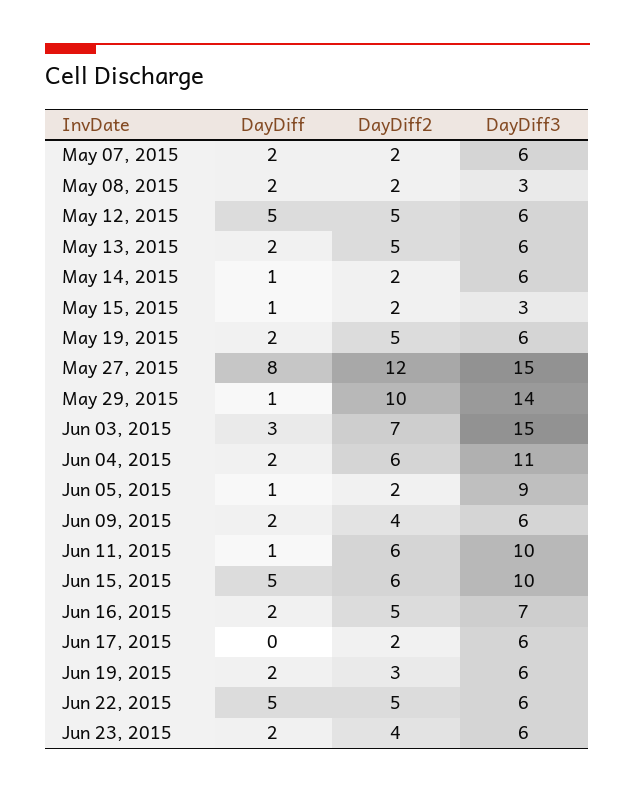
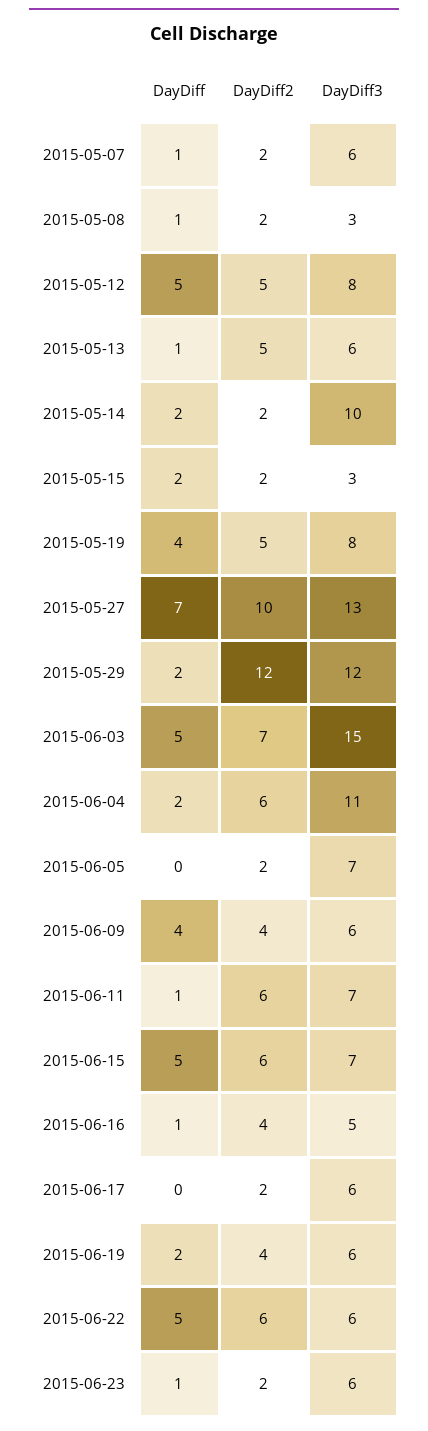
  {
    "DayDiff": {
-     "May 07, 2015": 2,
+     "May 07, 2015": 1,
-     "May 08, 2015": 2,
+     "May 08, 2015": 1,
      "May 12, 2015": 5,
-     "May 13, 2015": 2,
+     "May 13, 2015": 1,
-     "May 14, 2015": 1,
+     "May 14, 2015": 2,
-     "May 15, 2015": 1,
+     "May 15, 2015": 2,
-     "May 19, 2015": 2,
+     "May 19, 2015": 4,
-     "May 27, 2015": 8,
+     "May 27, 2015": 7,
-     "May 29, 2015": 1,
+     "May 29, 2015": 2,
-     "Jun 03, 2015": 3,
+     "Jun 03, 2015": 5,
      "Jun 04, 2015": 2,
-     "Jun 05, 2015": 1,
+     "Jun 05, 2015": 0,
-     "Jun 09, 2015": 2,
+     "Jun 09, 2015": 4,
      "Jun 11, 2015": 1,
      "Jun 15, 2015": 5,
-     "Jun 16, 2015": 2,
+     "Jun 16, 2015": 1,
      "Jun 17, 2015": 0,
      "Jun 19, 2015": 2,
      "Jun 22, 2015": 5,
-     "Jun 23, 2015": 2
+     "Jun 23, 2015": 1
    },
    "DayDiff2": {
      "May 07, 2015": 2,
      "May 08, 2015": 2,
      "May 12, 2015": 5,
      "May 13, 2015": 5,
      "May 14, 2015": 2,
      "May 15, 2015": 2,
      "May 19, 2015": 5,
-     "May 27, 2015": 12,
+     "May 27, 2015": 10,
-     "May 29, 2015": 10,
+     "May 29, 2015": 12,
      "Jun 03, 2015": 7,
      "Jun 04, 2015": 6,
      "Jun 05, 2015": 2,
      "Jun 09, 2015": 4,
      "Jun 11, 2015": 6,
      "Jun 15, 2015": 6,
-     "Jun 16, 2015": 5,
+     "Jun 16, 2015": 4,
      "Jun 17, 2015": 2,
-     "Jun 19, 2015": 3,
+     "Jun 19, 2015": 4,
-     "Jun 22, 2015": 5,
+     "Jun 22, 2015": 6,
-     "Jun 23, 2015": 4
+     "Jun 23, 2015": 2
    },
    "DayDiff3": {
      "May 07, 2015": 6,
      "May 08, 2015": 3,
-     "May 12, 2015": 6,
+     "May 12, 2015": 8,
      "May 13, 2015": 6,
-     "May 14, 2015": 6,
+     "May 14, 2015": 10,
      "May 15, 2015": 3,
-     "May 19, 2015": 6,
+     "May 19, 2015": 8,
-     "May 27, 2015": 15,
+     "May 27, 2015": 13,
-     "May 29, 2015": 14,
+     "May 29, 2015": 12,
      "Jun 03, 2015": 15,
      "Jun 04, 2015": 11,
-     "Jun 05, 2015": 9,
+     "Jun 05, 2015": 7,
      "Jun 09, 2015": 6,
-     "Jun 11, 2015": 10,
+     "Jun 11, 2015": 7,
-     "Jun 15, 2015": 10,
+     "Jun 15, 2015": 7,
-     "Jun 16, 2015": 7,
+     "Jun 16, 2015": 5,
      "Jun 17, 2015": 6,
      "Jun 19, 2015": 6,
      "Jun 22, 2015": 6,
      "Jun 23, 2015": 6
    }
  }

